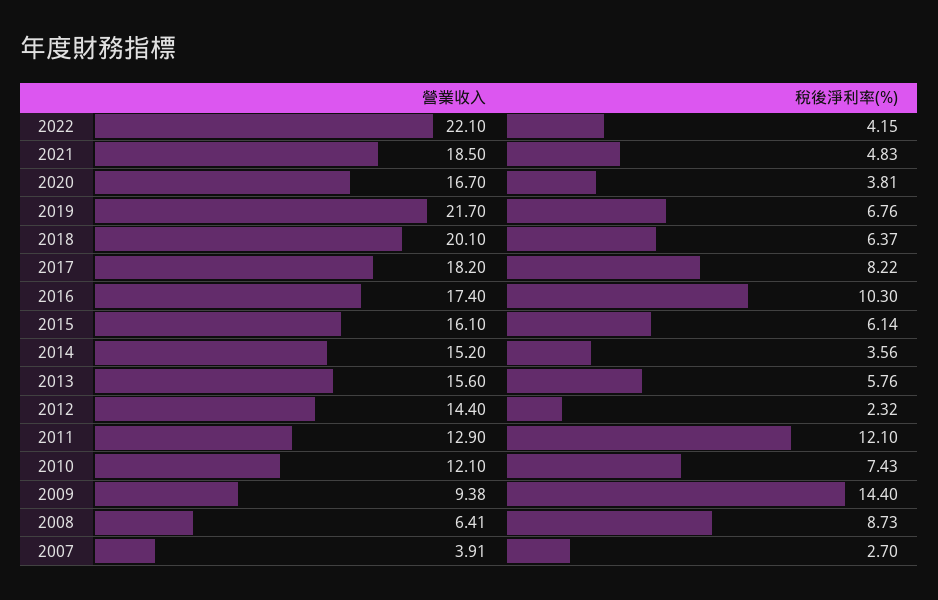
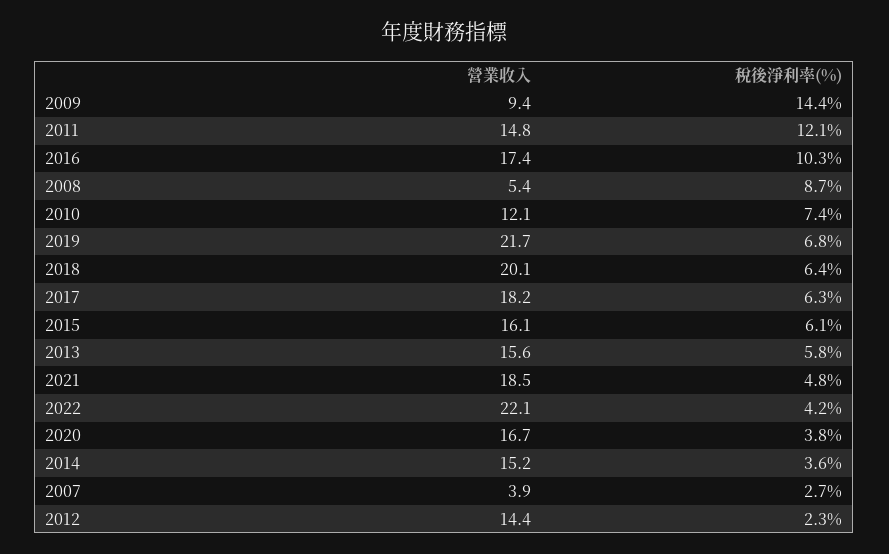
  {
    "營業收入": {
      "2022": 22.1,
      "2021": 18.5,
      "2020": 16.7,
      "2019": 21.7,
      "2018": 20.1,
      "2017": 18.2,
      "2016": 17.4,
      "2015": 16.1,
      "2014": 15.2,
      "2013": 15.6,
      "2012": 14.4,
-     "2011": 12.9,
+     "2011": 14.8,
      "2010": 12.1,
      "2009": 9.38,
-     "2008": 6.41,
+     "2008": 5.4,
      "2007": 3.91
    },
    "稅後淨利率(%)": {
      "2022": 4.15,
      "2021": 4.83,
      "2020": 3.81,
      "2019": 6.76,
      "2018": 6.37,
-     "2017": 8.22,
+     "2017": 6.3,
      "2016": 10.3,
      "2015": 6.14,
      "2014": 3.56,
      "2013": 5.76,
      "2012": 2.32,
      "2011": 12.1,
      "2010": 7.43,
      "2009": 14.4,
      "2008": 8.73,
      "2007": 2.7
    }
  }

